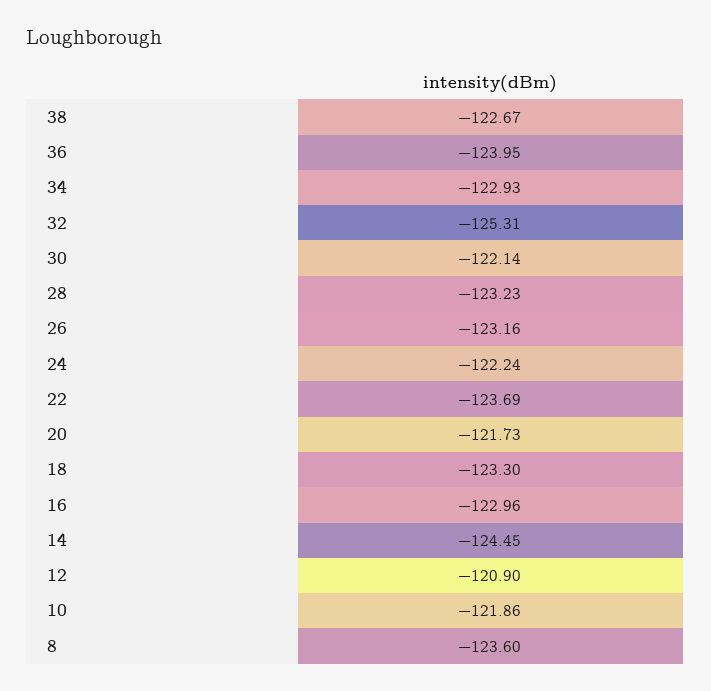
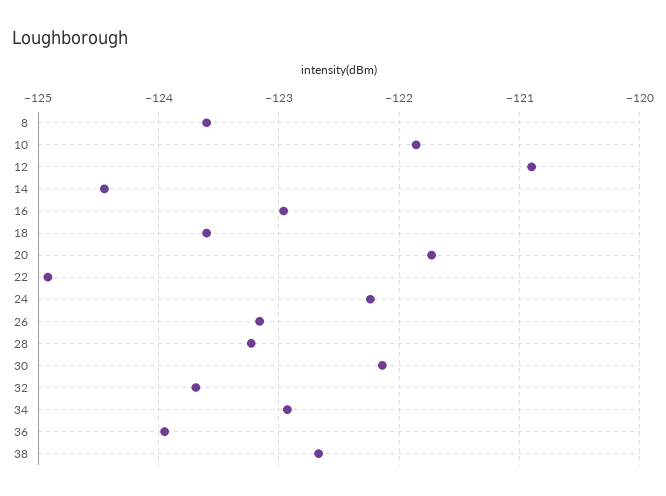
  {
    "38": -122.67,
    "36": -123.95,
    "34": -122.93,
-   "32": -125.31,
+   "32": -123.7,
    "30": -122.14,
    "28": -123.23,
    "26": -123.16,
    "24": -122.24,
-   "22": -123.69,
+   "22": -124.9,
    "20": -121.73,
-   "18": -123.3,
+   "18": -123.6,
    "16": -122.96,
    "14": -124.45,
    "12": -120.9,
    "10": -121.86,
    "8": -123.6
  }

